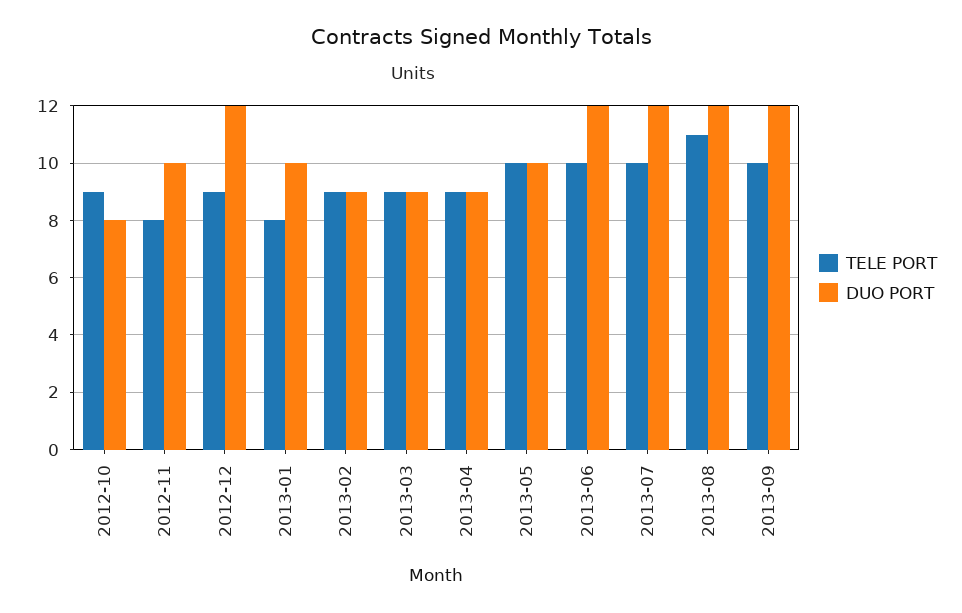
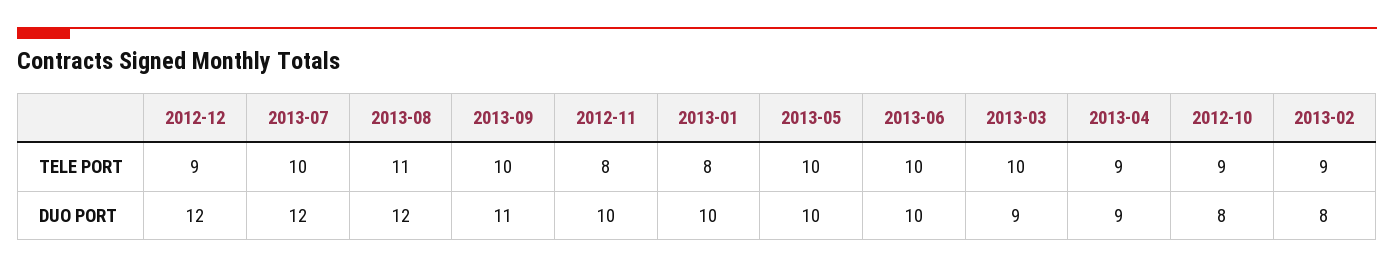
  {
    "TELE PORT": {
      "2012-10": 9,
      "2012-11": 8,
      "2012-12": 9,
      "2013-01": 8,
      "2013-02": 9,
-     "2013-03": 9,
+     "2013-03": 10,
      "2013-04": 9,
      "2013-05": 10,
      "2013-06": 10,
      "2013-07": 10,
      "2013-08": 11,
      "2013-09": 10
    },
    "DUO PORT": {
      "2012-10": 8,
      "2012-11": 10,
      "2012-12": 12,
      "2013-01": 10,
-     "2013-02": 9,
+     "2013-02": 8,
      "2013-03": 9,
      "2013-04": 9,
      "2013-05": 10,
-     "2013-06": 12,
+     "2013-06": 10,
      "2013-07": 12,
      "2013-08": 12,
-     "2013-09": 12
+     "2013-09": 11
    }
  }

